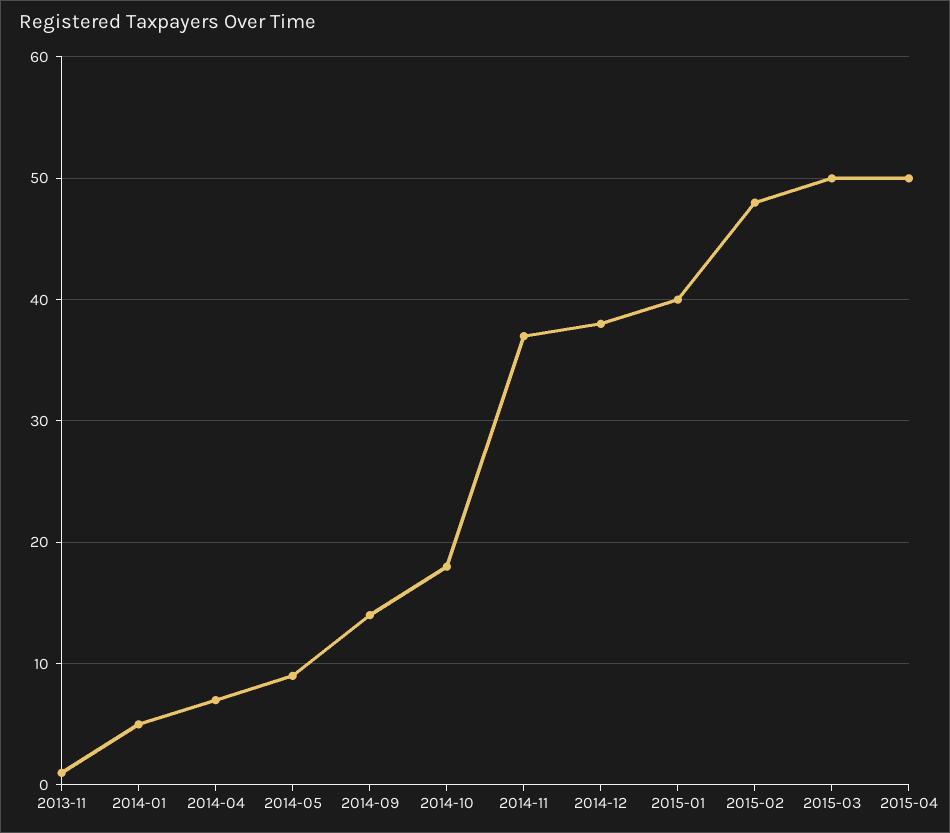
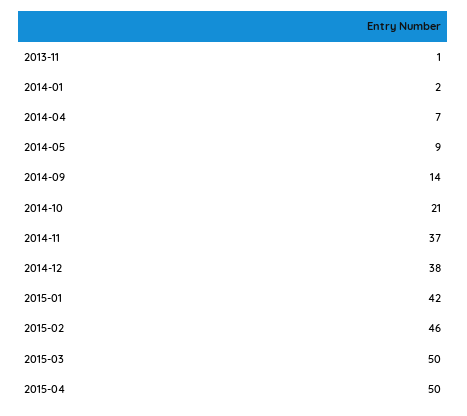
  {
    "2013-11": 1,
-   "2014-01": 5,
+   "2014-01": 2,
    "2014-04": 7,
    "2014-05": 9,
    "2014-09": 14,
-   "2014-10": 18,
+   "2014-10": 21,
    "2014-11": 37,
    "2014-12": 38,
-   "2015-01": 40,
+   "2015-01": 42,
-   "2015-02": 48,
+   "2015-02": 46,
    "2015-03": 50,
    "2015-04": 50
  }

